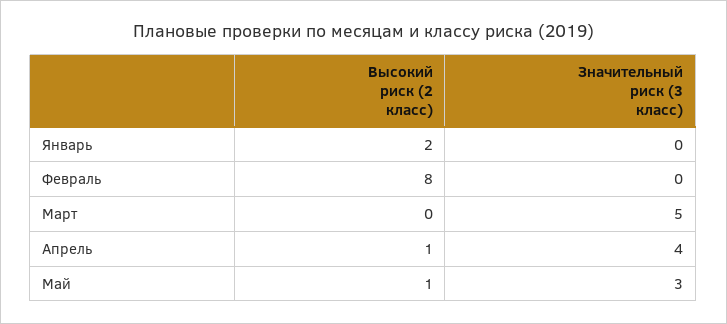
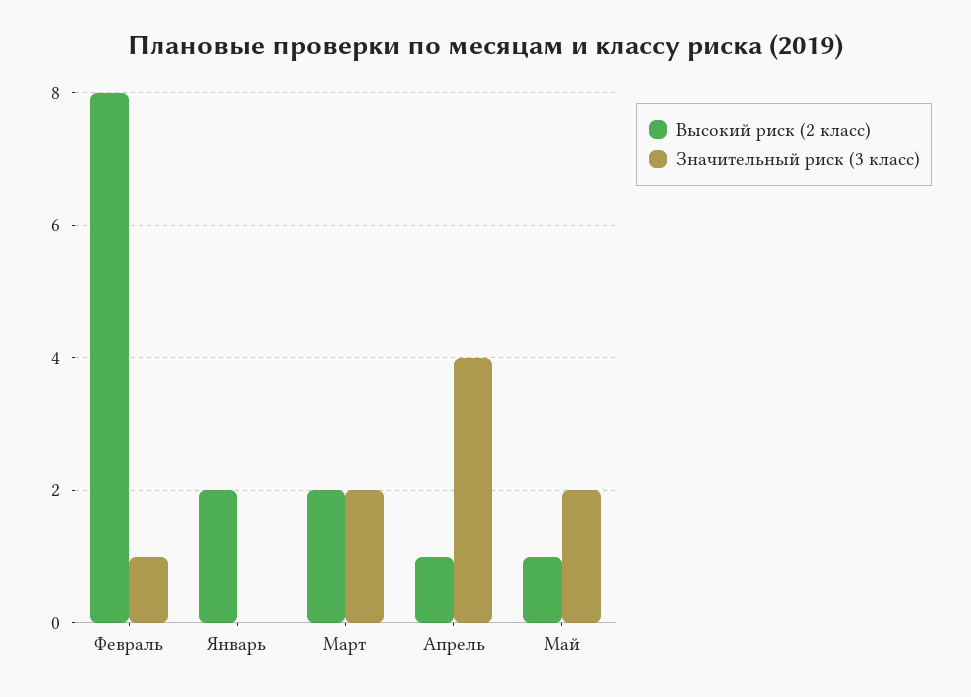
  {
    "Высокий риск (2 класс)": {
      "Январь": 2,
      "Февраль": 8,
-     "Март": 0,
+     "Март": 2,
      "Апрель": 1,
      "Май": 1
    },
    "Значительный риск (3 класс)": {
      "Январь": 0,
-     "Февраль": 0,
+     "Февраль": 1,
-     "Март": 5,
+     "Март": 2,
      "Апрель": 4,
-     "Май": 3
+     "Май": 2
    }
  }

